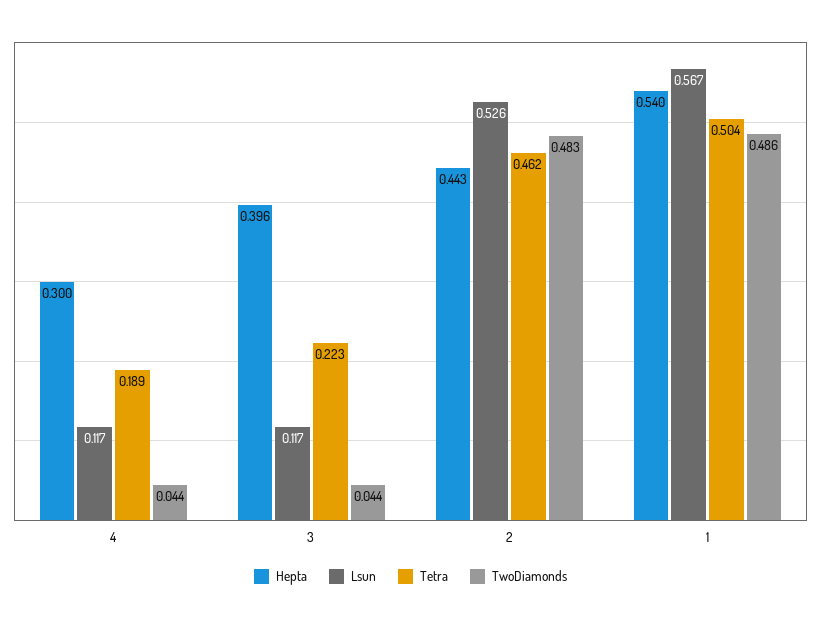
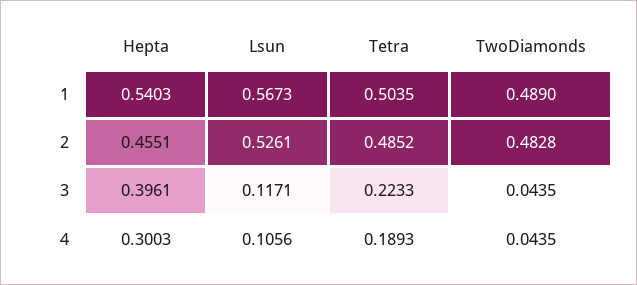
  {
    "Hepta": {
      "4": 0.3003,
      "3": 0.3961,
-     "2": 0.443,
+     "2": 0.4551,
      "1": 0.5403
    },
    "Lsun": {
-     "4": 0.117,
+     "4": 0.1056,
      "3": 0.1171,
      "2": 0.5261,
      "1": 0.5673
    },
    "Tetra": {
      "4": 0.1893,
      "3": 0.2233,
-     "2": 0.462,
+     "2": 0.4852,
      "1": 0.5035
    },
    "TwoDiamonds": {
      "4": 0.0435,
      "3": 0.0435,
      "2": 0.4828,
-     "1": 0.486
+     "1": 0.489
    }
  }

